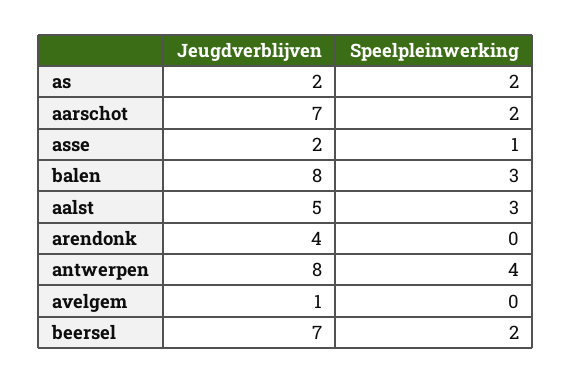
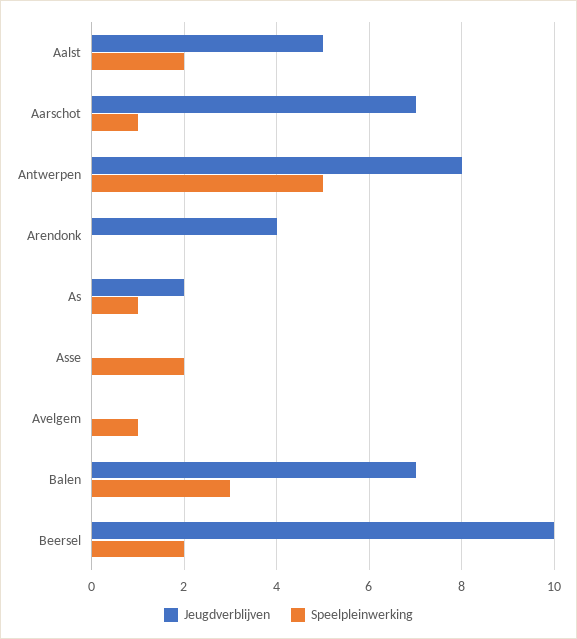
  {
    "Jeugdverblijven": {
      "as": 2,
      "aarschot": 7,
-     "asse": 2,
+     "asse": 0,
-     "balen": 8,
+     "balen": 7,
      "aalst": 5,
      "arendonk": 4,
      "antwerpen": 8,
-     "avelgem": 1,
+     "avelgem": 0,
-     "beersel": 7
+     "beersel": 10
    },
    "Speelpleinwerking": {
-     "as": 2,
+     "as": 1,
-     "aarschot": 2,
+     "aarschot": 1,
-     "asse": 1,
+     "asse": 2,
      "balen": 3,
-     "aalst": 3,
+     "aalst": 2,
      "arendonk": 0,
-     "antwerpen": 4,
+     "antwerpen": 5,
-     "avelgem": 0,
+     "avelgem": 1,
      "beersel": 2
    }
  }

